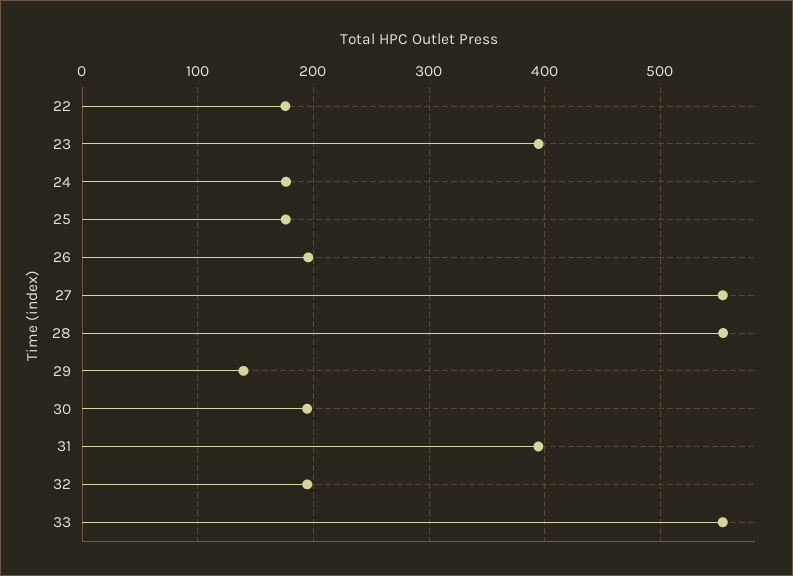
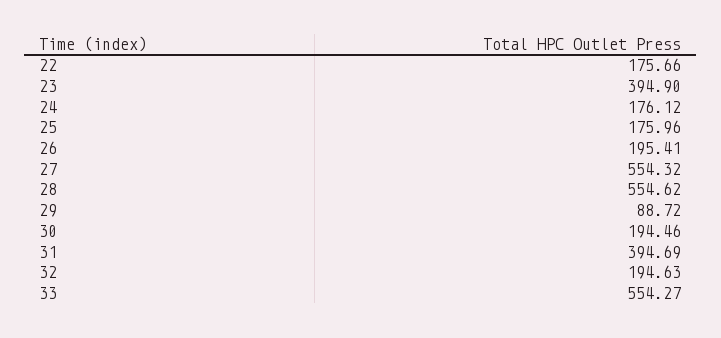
  {
    "22": 175.66,
    "23": 394.9,
    "24": 176.12,
    "25": 175.96,
    "26": 195.41,
    "27": 554.32,
    "28": 554.62,
-   "29": 140,
+   "29": 88.72,
    "30": 194.46,
    "31": 394.69,
    "32": 194.63,
    "33": 554.27
  }

